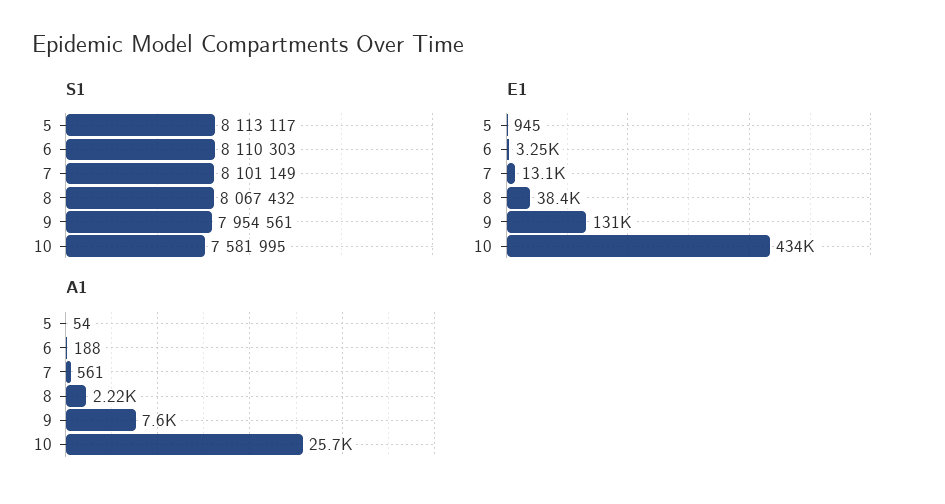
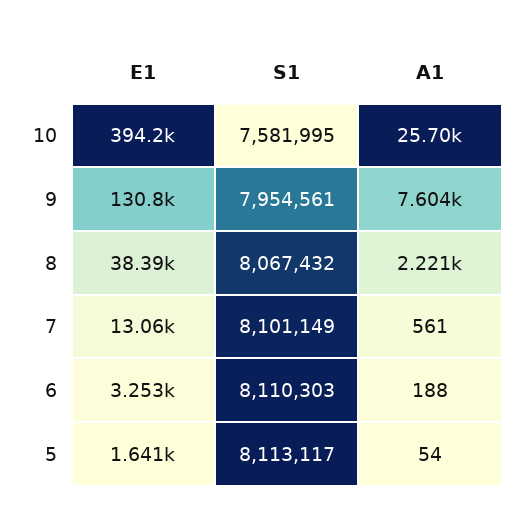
  {
    "S1": {
      "5": 8113117,
      "6": 8110303,
      "7": 8101149,
      "8": 8067432,
      "9": 7954561,
      "10": 7581995
    },
    "E1": {
-     "5": 945,
+     "5": 1641,
      "6": 3253,
      "7": 13060,
      "8": 38390,
      "9": 130800,
-     "10": 434000
+     "10": 394200
    },
    "A1": {
      "5": 54,
      "6": 188,
      "7": 561,
      "8": 2221,
      "9": 7604,
      "10": 25700
    }
  }

